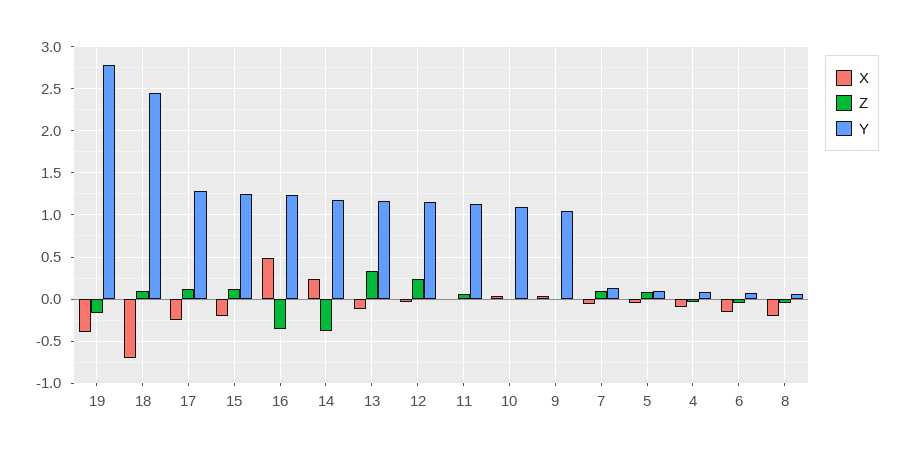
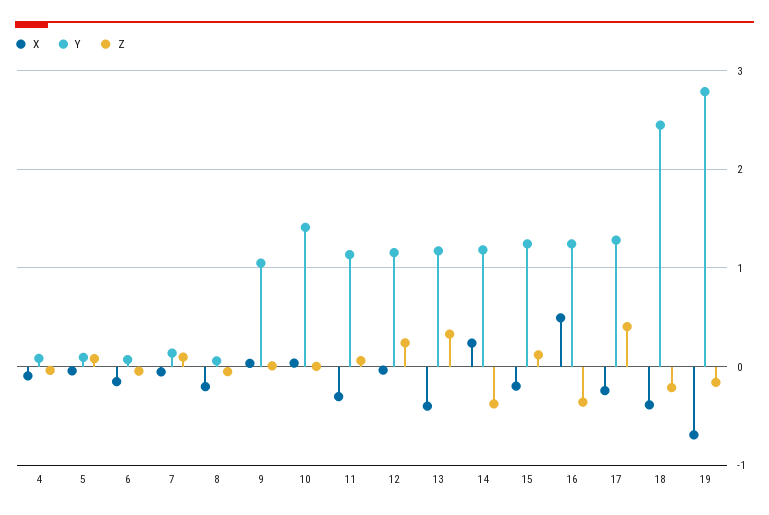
  {
    "X": {
-     "19": -0.4,
+     "19": -0.7,
-     "18": -0.7,
+     "18": -0.4,
      "17": -0.2,
      "15": -0.2,
      "16": 0.5,
      "14": 0.2,
-     "13": -0.1,
+     "13": -0.4,
      "12": 0,
-     "11": 0,
+     "11": -0.3,
      "10": 0,
      "9": 0,
      "7": -0.1,
      "5": 0,
      "4": -0.1,
      "6": -0.2,
      "8": -0.2
    },
    "Z": {
      "19": -0.2,
-     "18": 0.1,
+     "18": -0.2,
-     "17": 0.1,
+     "17": 0.4,
      "15": 0.1,
      "16": -0.4,
      "14": -0.4,
      "13": 0.3,
      "12": 0.2,
      "11": 0.1,
      "10": 0,
      "9": 0,
      "7": 0.1,
      "5": 0.1,
      "4": 0,
      "6": 0,
      "8": -0.1
    },
    "Y": {
      "19": 2.8,
      "18": 2.4,
      "17": 1.3,
      "15": 1.2,
      "16": 1.2,
      "14": 1.2,
      "13": 1.2,
      "12": 1.2,
      "11": 1.1,
-     "10": 1.1,
+     "10": 1.4,
      "9": 1,
      "7": 0.1,
      "5": 0.1,
      "4": 0.1,
      "6": 0.1,
      "8": 0.1
    }
  }

